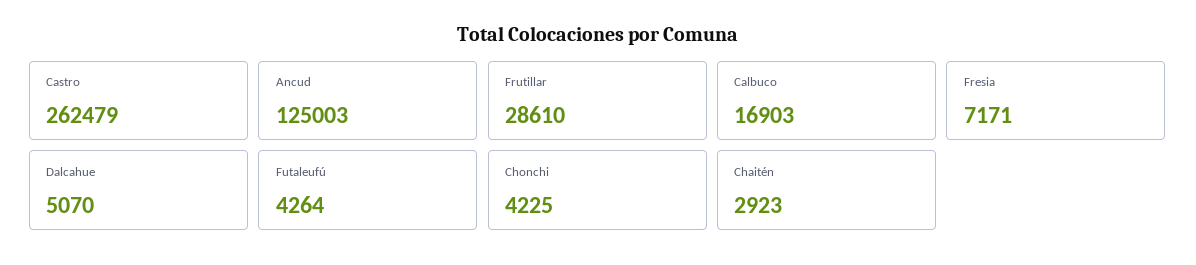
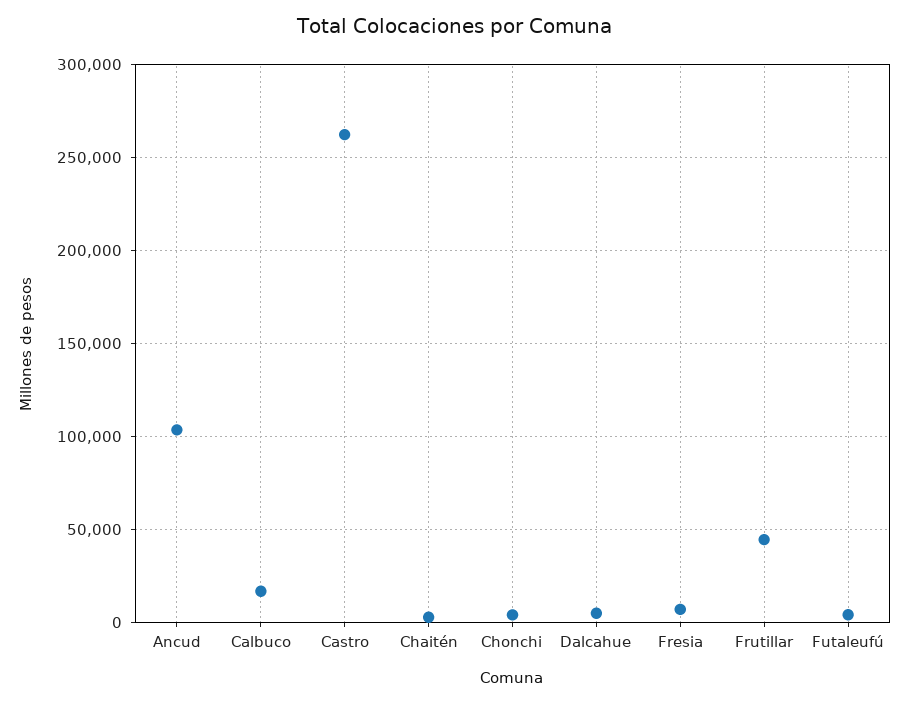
  {
    "Castro": 262479,
-   "Ancud": 125003,
+   "Ancud": 105000,
-   "Frutillar": 28610,
+   "Frutillar": 45000,
    "Calbuco": 16903,
    "Fresia": 7171,
    "Dalcahue": 5070,
    "Futaleufú": 4264,
    "Chonchi": 4225,
    "Chaitén": 2923
  }

